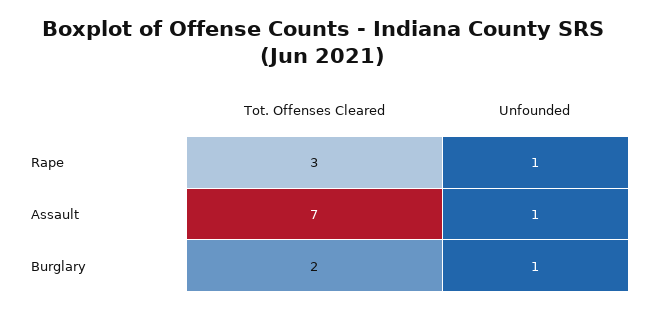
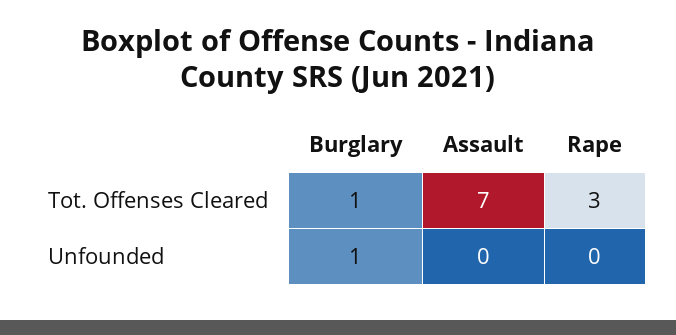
  {
    "Tot. Offenses Cleared": {
      "Rape": 3,
      "Assault": 7,
-     "Burglary": 2
+     "Burglary": 1
    },
    "Unfounded": {
-     "Rape": 1,
+     "Rape": 0,
-     "Assault": 1,
+     "Assault": 0,
      "Burglary": 1
    }
  }

